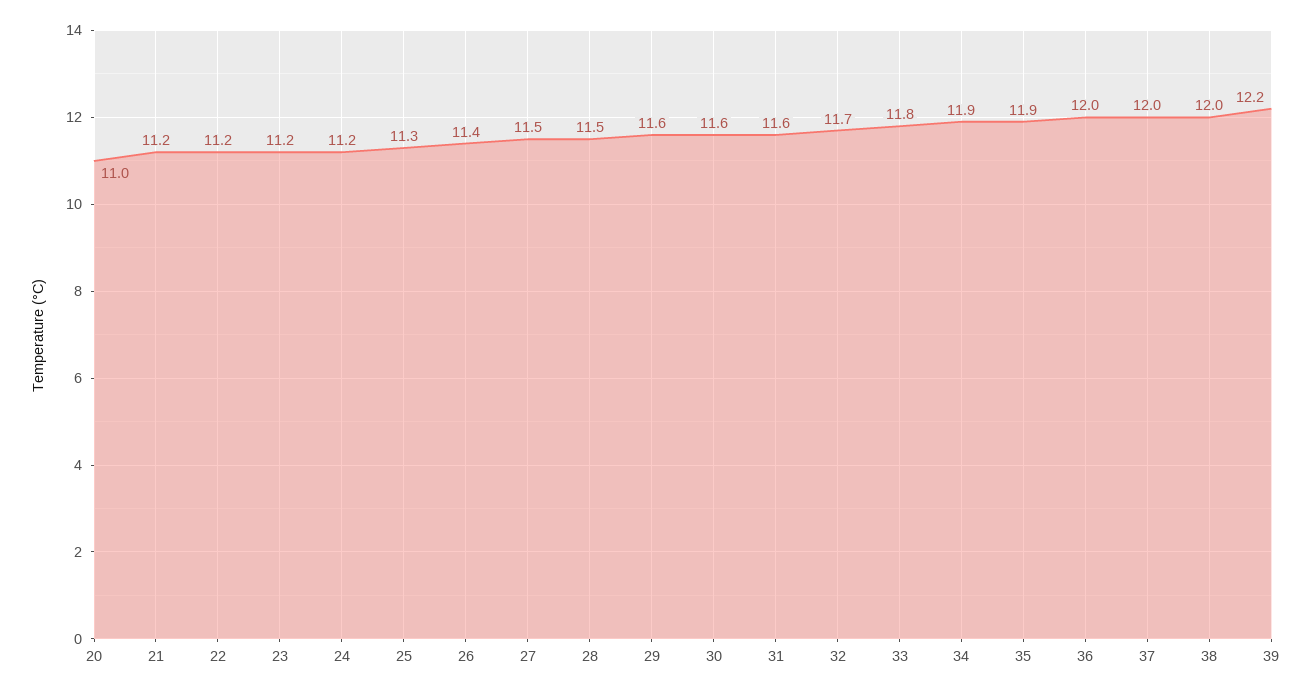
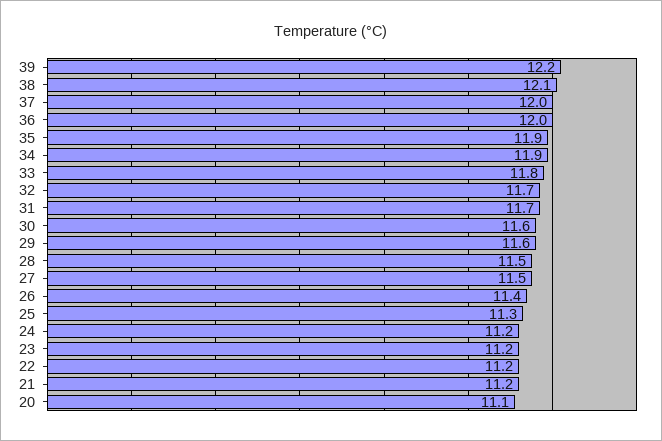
  {
-   "20": 11,
+   "20": 11.1,
    "21": 11.2,
    "22": 11.2,
    "23": 11.2,
    "24": 11.2,
    "25": 11.3,
    "26": 11.4,
    "27": 11.5,
    "28": 11.5,
    "29": 11.6,
    "30": 11.6,
-   "31": 11.6,
+   "31": 11.7,
    "32": 11.7,
    "33": 11.8,
    "34": 11.9,
    "35": 11.9,
    "36": 12,
    "37": 12,
-   "38": 12,
+   "38": 12.1,
    "39": 12.2
  }

